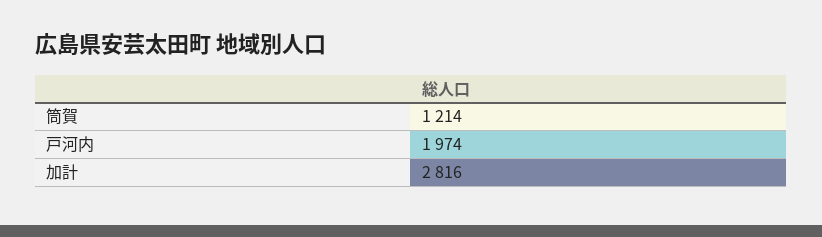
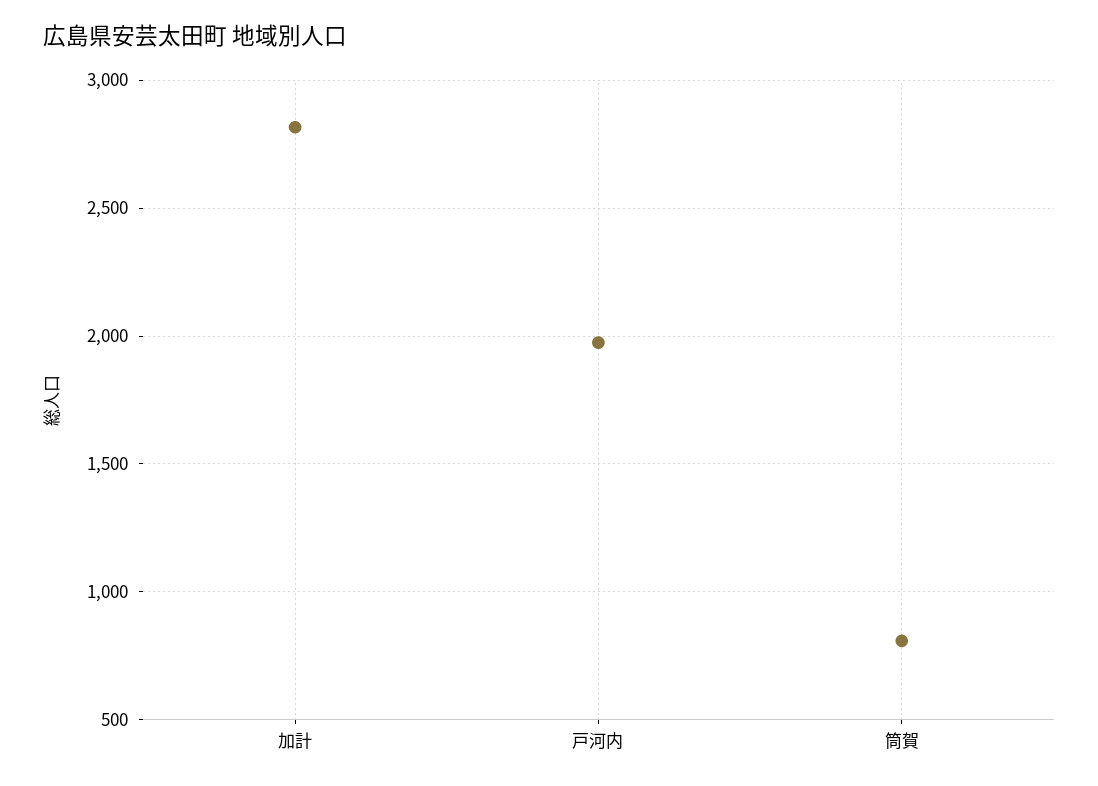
  {
-   "筒賀": 1214,
+   "筒賀": 800,
    "戸河内": 1974,
    "加計": 2816
  }

